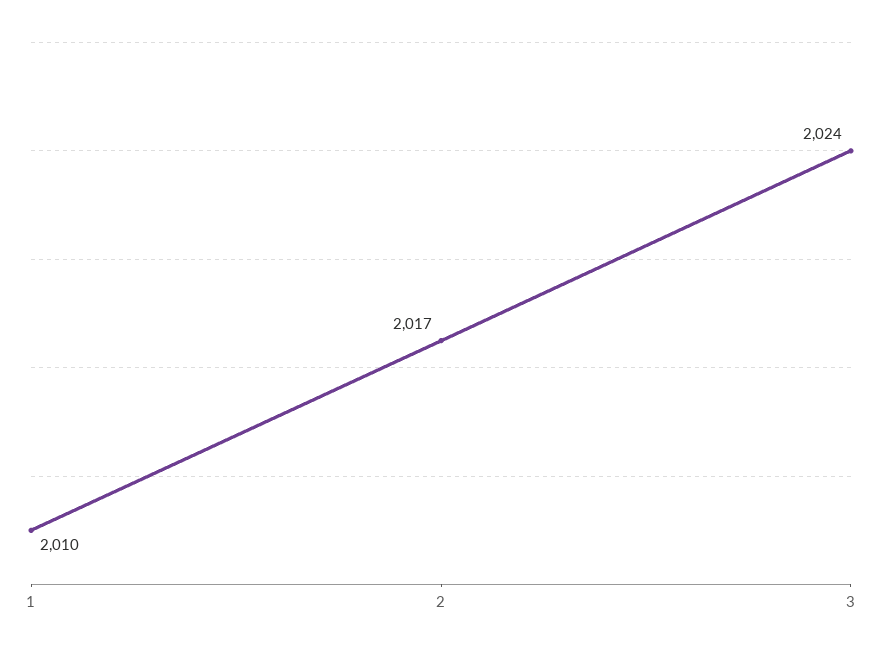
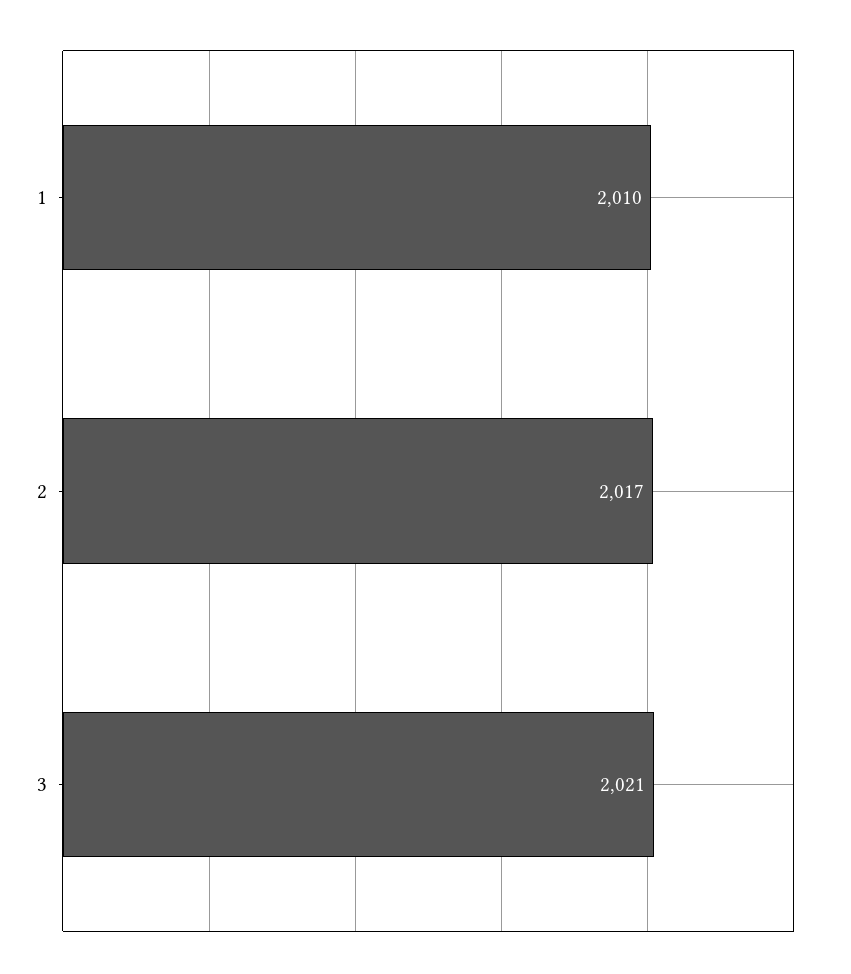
  {
    "1": 2010,
    "2": 2017,
-   "3": 2024
+   "3": 2021
  }

